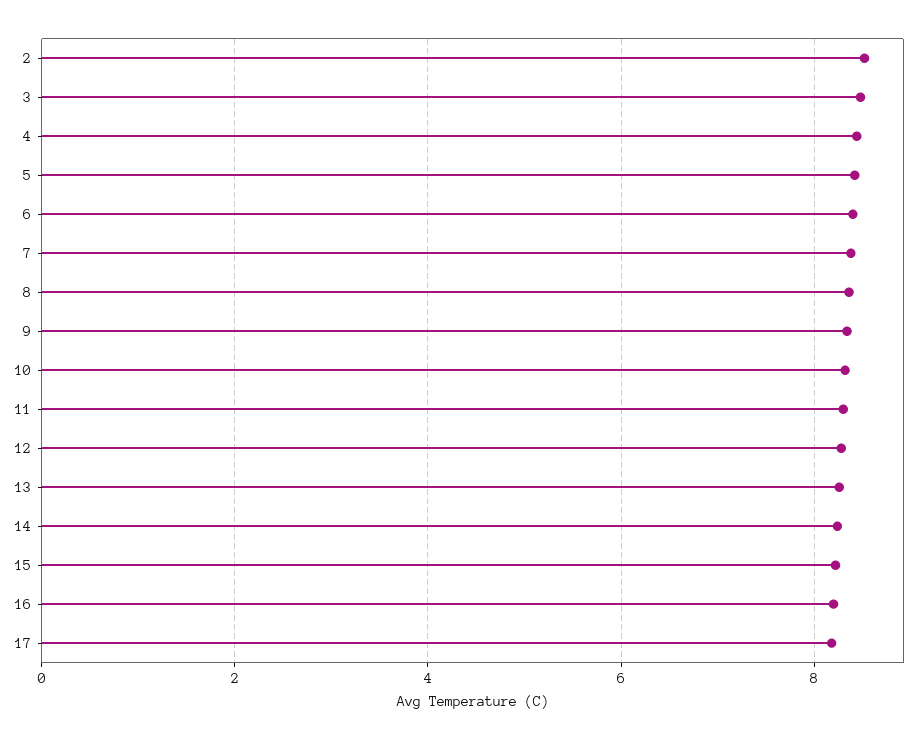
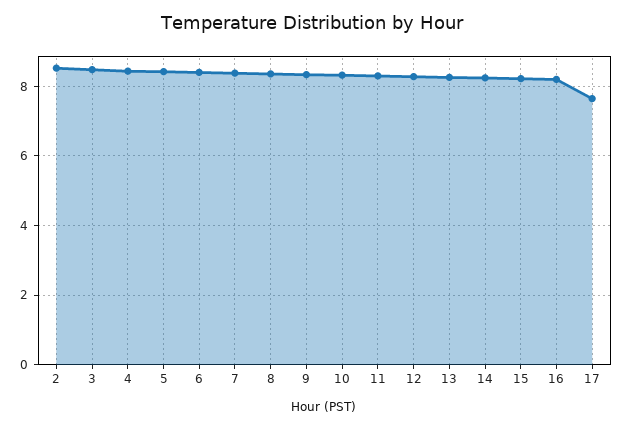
  {
    "2": 8.6,
    "3": 8.4,
    "4": 8.4,
    "5": 8.4,
    "6": 8.4,
    "7": 8.4,
    "8": 8.4,
    "9": 8.4,
    "10": 8.4,
    "11": 8.4,
    "12": 8.2,
    "13": 8.2,
    "14": 8.2,
    "15": 8.2,
    "16": 8.2,
-   "17": 8.2
+   "17": 7.6
  }

